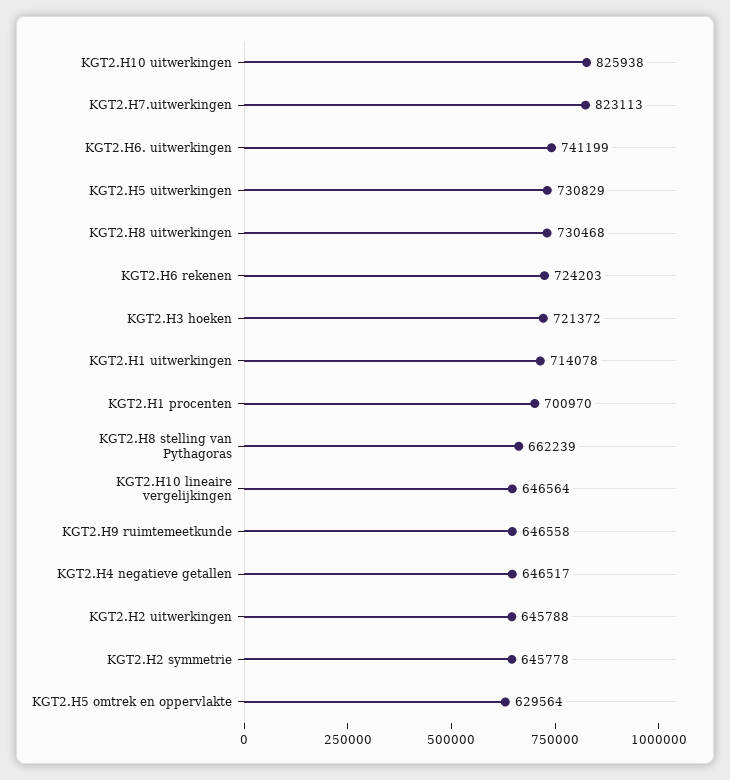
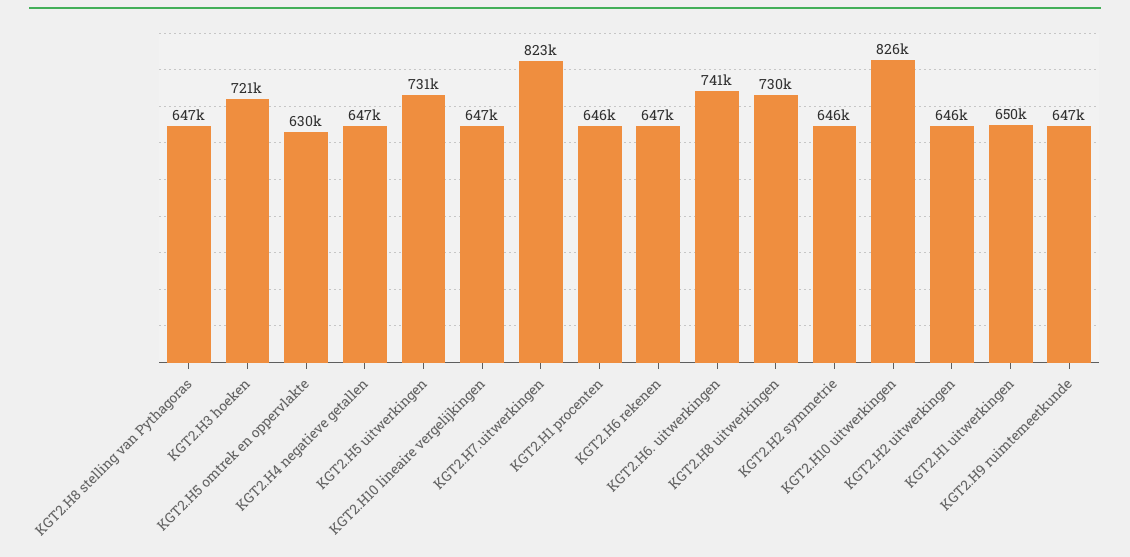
  {
    "KGT2.H10 uitwerkingen": 825938,
    "KGT2.H7.uitwerkingen": 823113,
    "KGT2.H6. uitwerkingen": 741199,
    "KGT2.H5 uitwerkingen": 730829,
    "KGT2.H8 uitwerkingen": 730468,
-   "KGT2.H6 rekenen": 724203,
+   "KGT2.H6 rekenen": 647000,
    "KGT2.H3 hoeken": 721372,
-   "KGT2.H1 uitwerkingen": 714078,
+   "KGT2.H1 uitwerkingen": 650000,
-   "KGT2.H1 procenten": 700970,
+   "KGT2.H1 procenten": 646000,
-   "KGT2.H8 stelling van Pythagoras": 662239,
+   "KGT2.H8 stelling van Pythagoras": 647000,
    "KGT2.H10 lineaire vergelijkingen": 646564,
    "KGT2.H9 ruimtemeetkunde": 646558,
    "KGT2.H4 negatieve getallen": 646517,
    "KGT2.H2 uitwerkingen": 645788,
    "KGT2.H2 symmetrie": 645778,
    "KGT2.H5 omtrek en oppervlakte": 629564
  }

